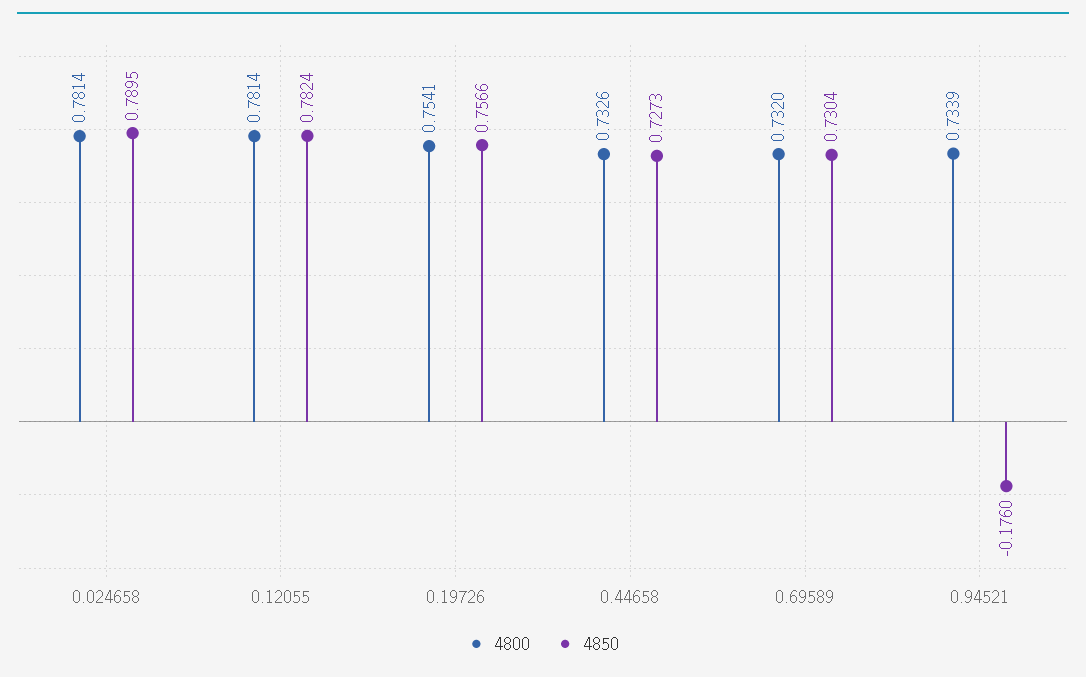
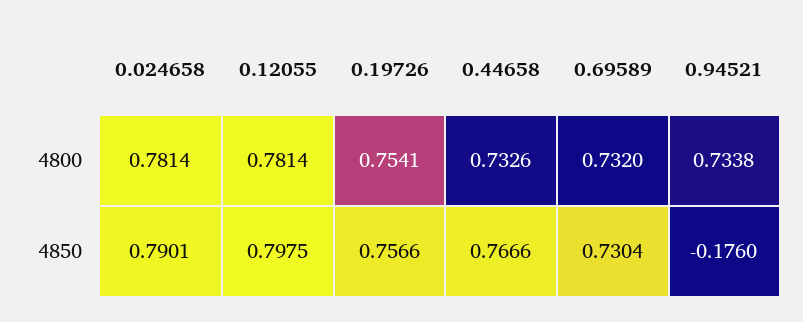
  {
    "4800": {
      "0.024658": 0.7814,
      "0.12055": 0.7814,
      "0.19726": 0.7541,
      "0.44658": 0.7326,
      "0.69589": 0.732,
-     "0.94521": 0.7339
+     "0.94521": 0.7338
    },
    "4850": {
-     "0.024658": 0.7895,
+     "0.024658": 0.7901,
-     "0.12055": 0.7824,
+     "0.12055": 0.7975,
      "0.19726": 0.7566,
-     "0.44658": 0.7273,
+     "0.44658": 0.7666,
      "0.69589": 0.7304,
      "0.94521": -0.176
    }
  }

